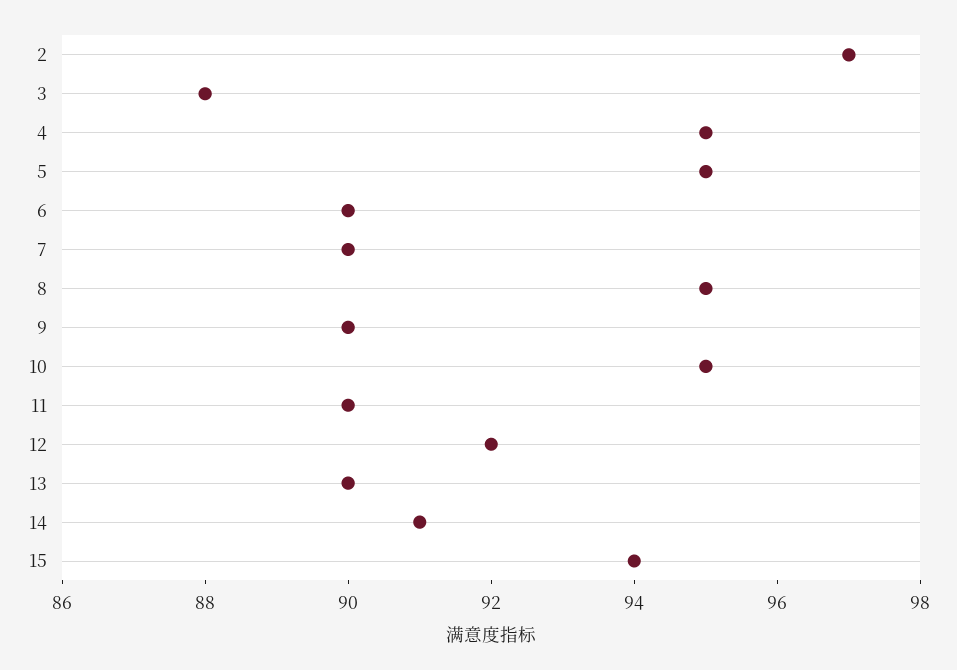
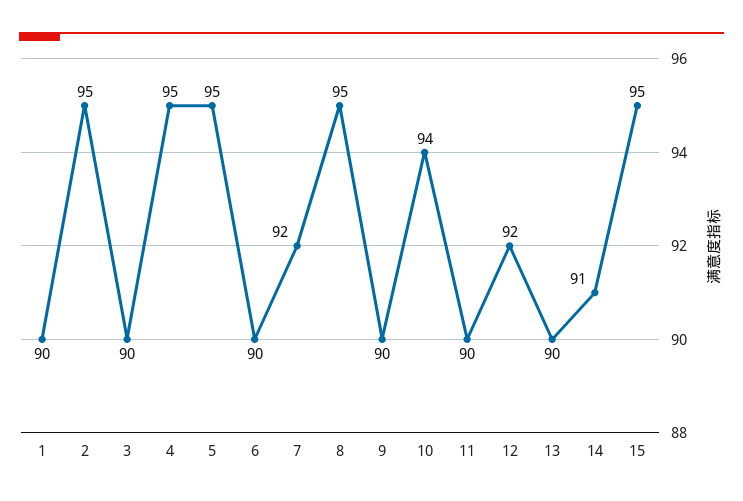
  {
-   "2": 97,
+   "2": 95,
-   "3": 88,
+   "3": 90,
    "4": 95,
    "5": 95,
    "6": 90,
-   "7": 90,
+   "7": 92,
    "8": 95,
    "9": 90,
-   "10": 95,
+   "10": 94,
    "11": 90,
    "12": 92,
    "13": 90,
    "14": 91,
-   "15": 94
+   "15": 95,
+   "1": 90
  }

